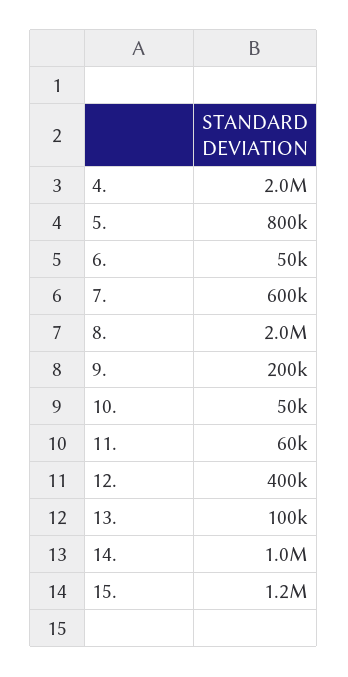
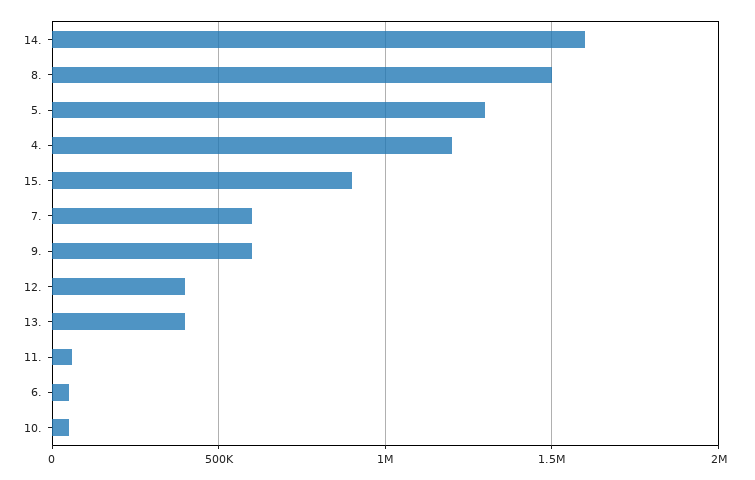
  {
-   "4.": 2000000,
+   "4.": 1200000,
-   "5.": 800000,
+   "5.": 1300000,
    "6.": 50000,
    "7.": 600000,
-   "8.": 2000000,
+   "8.": 1500000,
-   "9.": 200000,
+   "9.": 600000,
    "10.": 50000,
    "11.": 60000,
    "12.": 400000,
-   "13.": 100000,
+   "13.": 400000,
-   "14.": 1000000,
+   "14.": 1600000,
-   "15.": 1200000
+   "15.": 900000
  }

